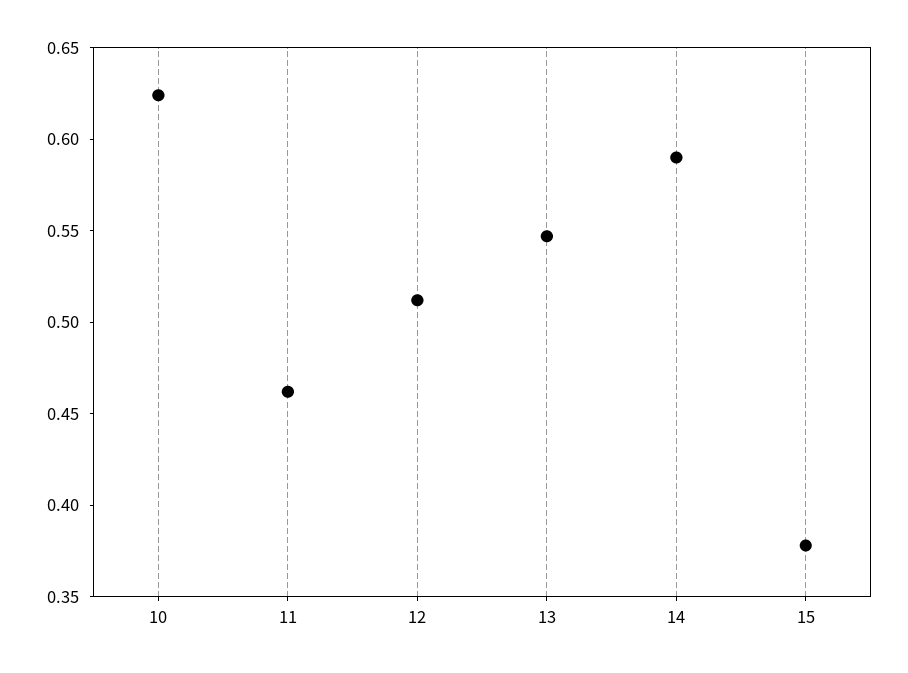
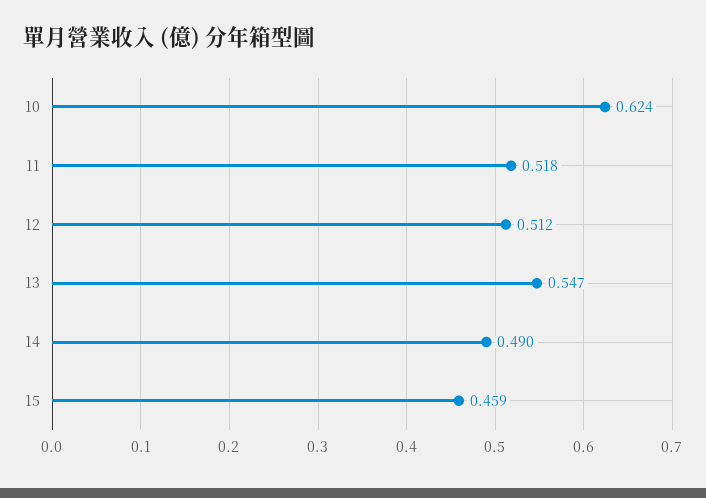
  {
    "10": 0.624,
-   "11": 0.46,
+   "11": 0.518,
    "12": 0.512,
    "13": 0.547,
-   "14": 0.59,
+   "14": 0.49,
-   "15": 0.38
+   "15": 0.459
  }

